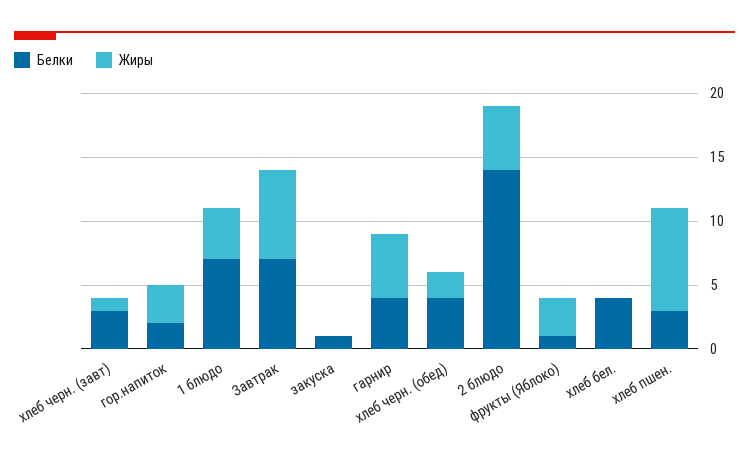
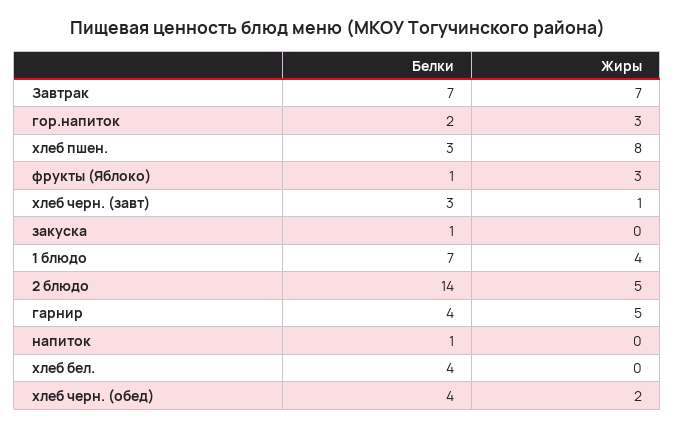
  {
    "Белки": {
      "хлеб черн. (завт)": 3,
      "гор.напиток": 2,
      "1 блюдо": 7,
      "Завтрак": 7,
      "закуска": 1,
      "гарнир": 4,
      "хлеб черн. (обед)": 4,
      "2 блюдо": 14,
      "фрукты (Яблоко)": 1,
      "хлеб бел.": 4,
-     "хлеб пшен.": 3
+     "хлеб пшен.": 3,
+     "напиток": 1
    },
    "Жиры": {
      "хлеб черн. (завт)": 1,
      "гор.напиток": 3,
      "1 блюдо": 4,
      "Завтрак": 7,
      "закуска": 0,
      "гарнир": 5,
      "хлеб черн. (обед)": 2,
      "2 блюдо": 5,
      "фрукты (Яблоко)": 3,
      "хлеб бел.": 0,
-     "хлеб пшен.": 8
+     "хлеб пшен.": 8,
+     "напиток": 0
    }
  }

